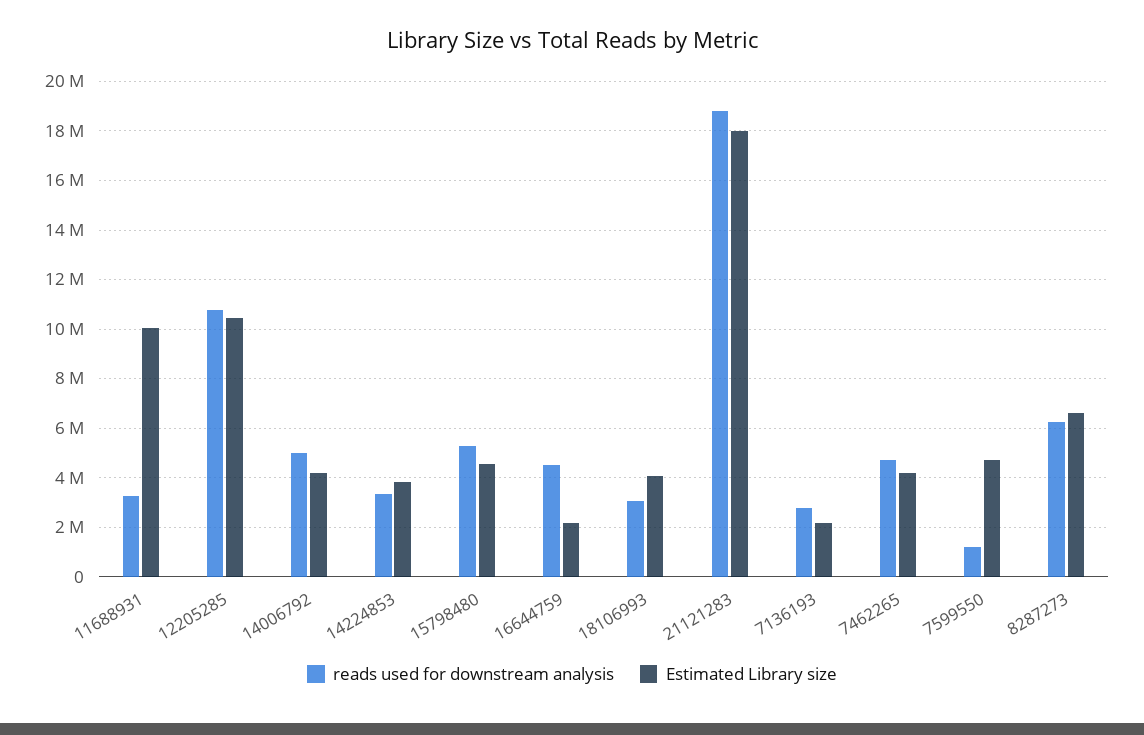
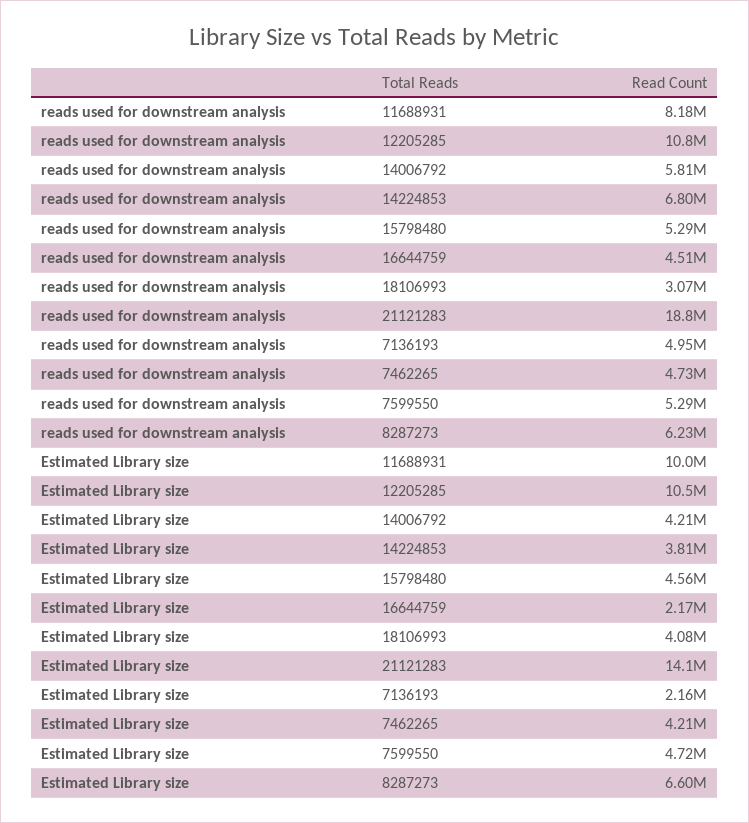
  {
    "reads used for downstream analysis": {
-     "11688931": 3250000,
+     "11688931": 8180000,
      "12205285": 10800000,
-     "14006792": 5000000,
+     "14006792": 5810000,
-     "14224853": 3250000,
+     "14224853": 6800000,
      "15798480": 5290000,
      "16644759": 4510000,
      "18106993": 3070000,
      "21121283": 18800000,
-     "7136193": 2750000,
+     "7136193": 4950000,
      "7462265": 4730000,
-     "7599550": 1250000,
+     "7599550": 5290000,
      "8287273": 6230000
    },
    "Estimated Library size": {
      "11688931": 10000000,
      "12205285": 10500000,
      "14006792": 4210000,
      "14224853": 3810000,
      "15798480": 4560000,
      "16644759": 2170000,
      "18106993": 4080000,
-     "21121283": 18000000,
+     "21121283": 14100000,
      "7136193": 2160000,
      "7462265": 4210000,
      "7599550": 4720000,
      "8287273": 6600000
    }
  }

